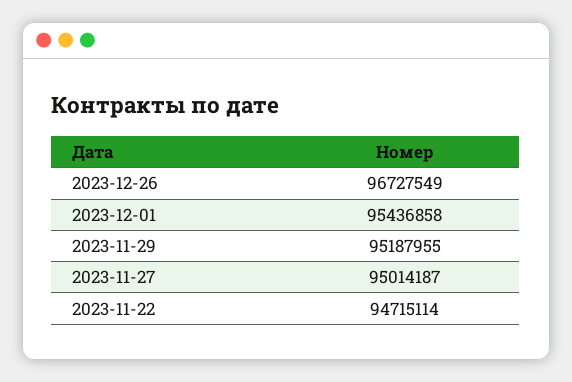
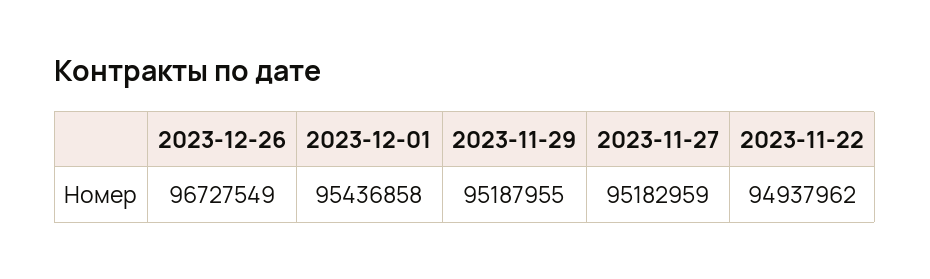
  {
    "2023-12-26": 96727549,
    "2023-12-01": 95436858,
    "2023-11-29": 95187955,
-   "2023-11-27": 95014187,
+   "2023-11-27": 95182959,
-   "2023-11-22": 94715114
+   "2023-11-22": 94937962
  }

